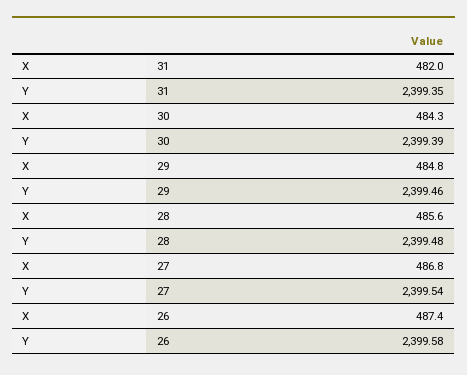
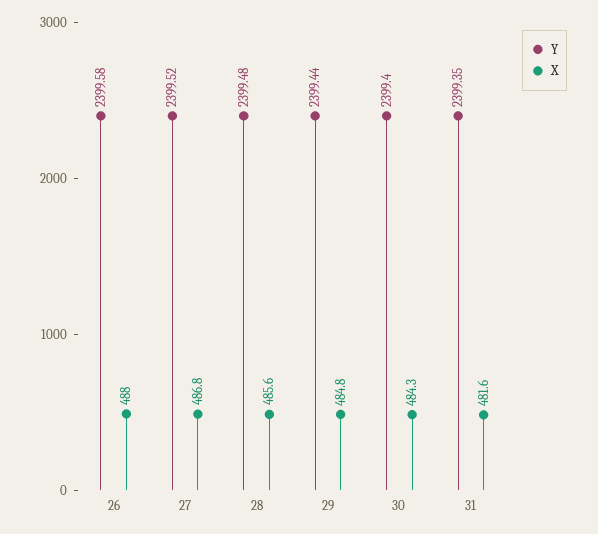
  {
    "X": {
-     "31": 482,
+     "31": 481.6,
      "30": 484.3,
      "29": 484.8,
      "28": 485.6,
      "27": 486.8,
-     "26": 487.4
+     "26": 488
    },
    "Y": {
      "31": 2399.35,
-     "30": 2399.39,
+     "30": 2399.4,
-     "29": 2399.46,
+     "29": 2399.44,
      "28": 2399.48,
-     "27": 2399.54,
+     "27": 2399.52,
      "26": 2399.58
    }
  }

